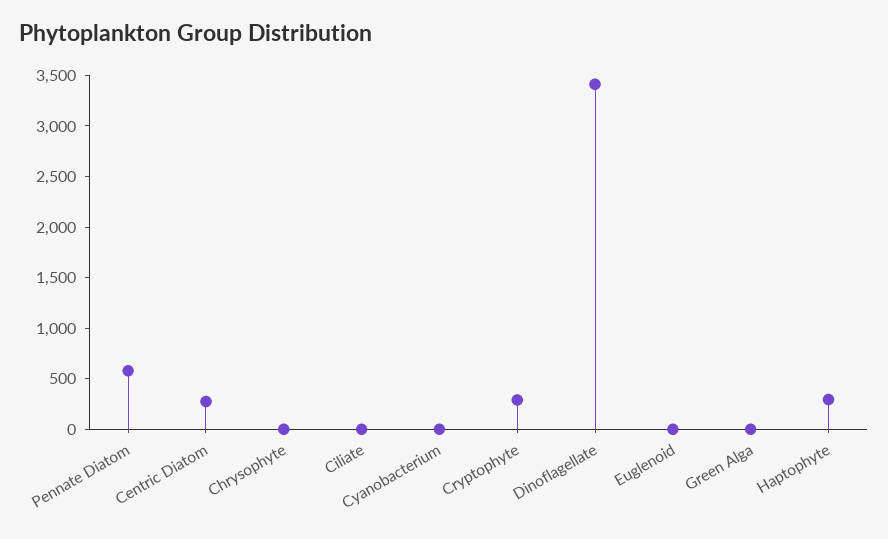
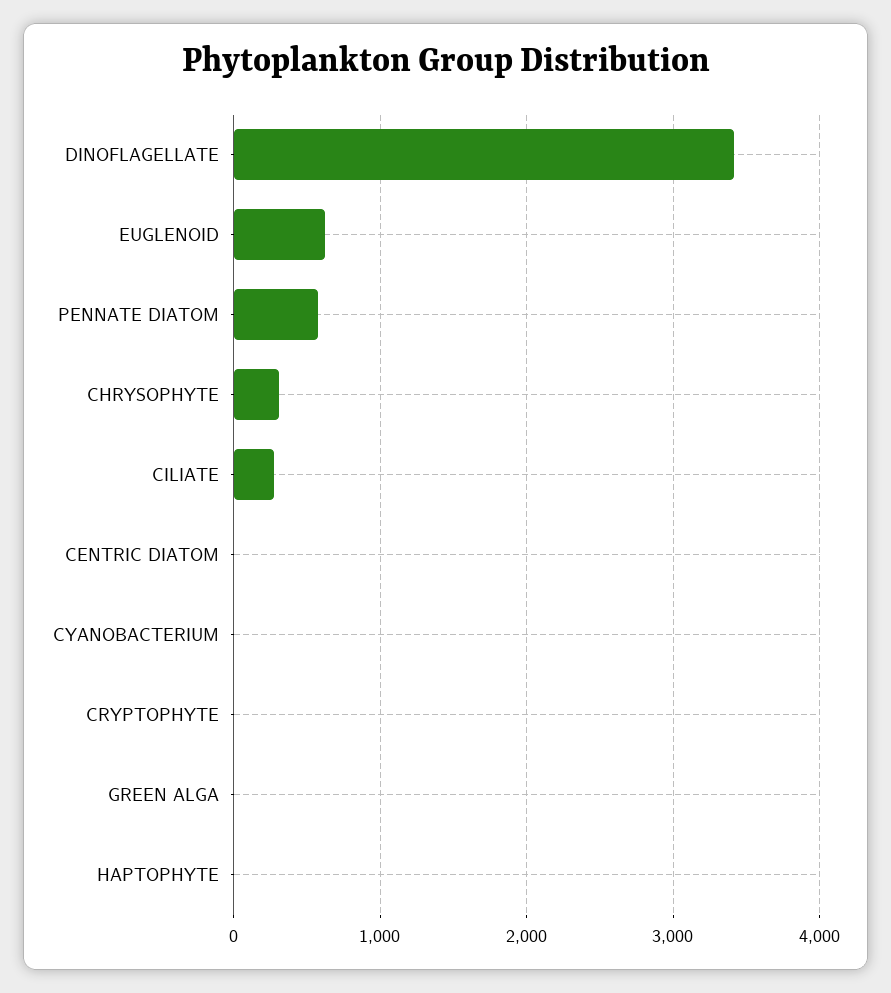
  {
    "Pennate Diatom": 600,
-   "Centric Diatom": 300,
+   "Centric Diatom": 0,
-   "Chrysophyte": 0,
+   "Chrysophyte": 300,
-   "Ciliate": 0,
+   "Ciliate": 300,
    "Cyanobacterium": 0,
-   "Cryptophyte": 300,
+   "Cryptophyte": 0,
    "Dinoflagellate": 3400,
-   "Euglenoid": 0,
+   "Euglenoid": 600,
    "Green Alga": 0,
-   "Haptophyte": 300
+   "Haptophyte": 0
  }

